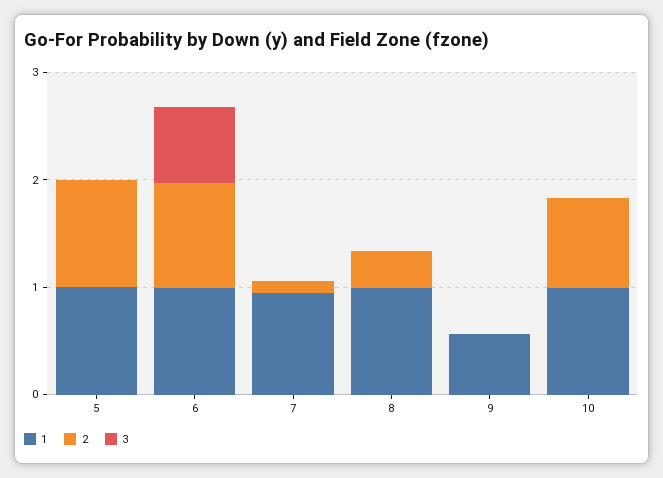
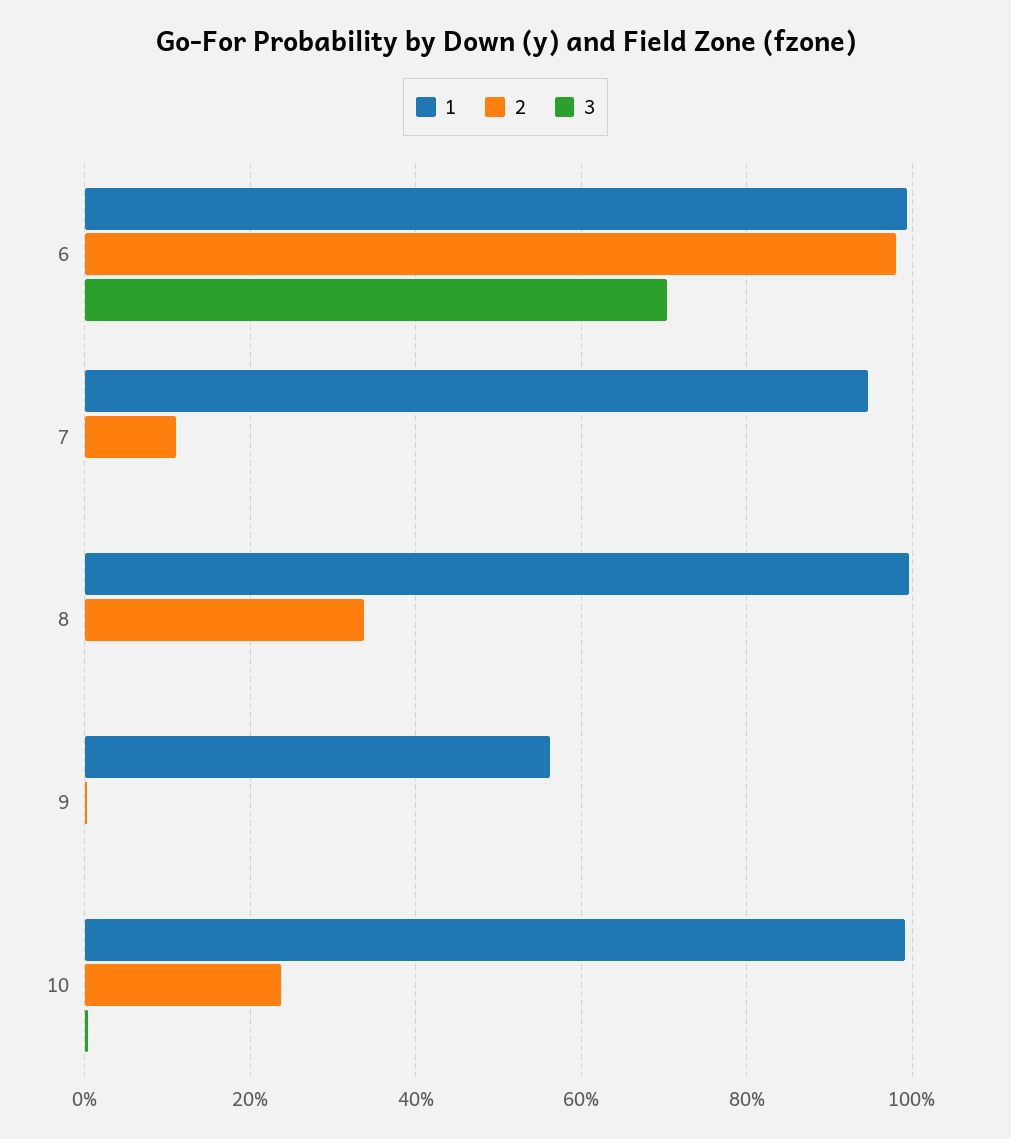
  {
    "1": {
-     "5": 1,
      "6": 1,
      "7": 0.94,
      "8": 1,
      "9": 0.56,
      "10": 1
    },
    "2": {
-     "5": 1,
      "6": 0.98,
      "7": 0.12,
      "8": 0.34,
      "9": 0,
-     "10": 0.8
+     "10": 0.24
    },
    "3": {
-     "5": 0,
      "6": 0.7,
      "7": 0,
      "8": 0,
      "9": 0,
      "10": 0
    }
  }

